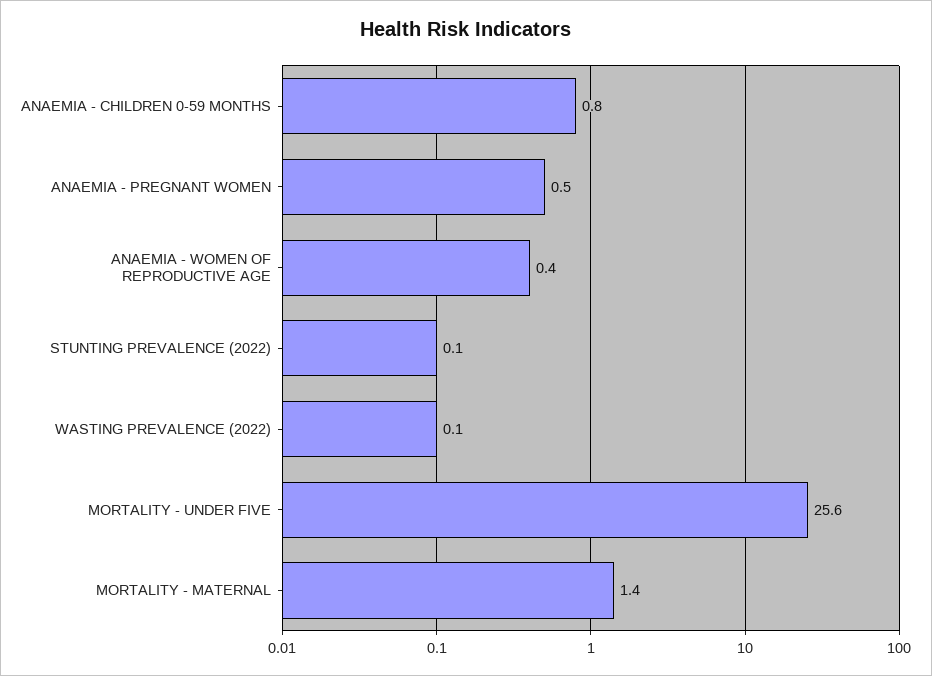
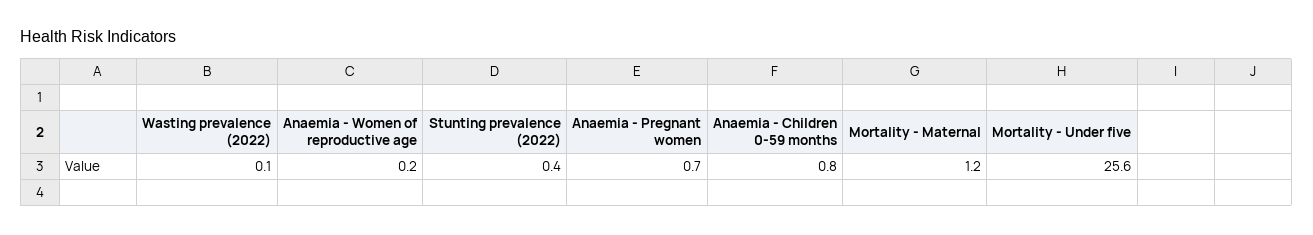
  {
    "ANAEMIA - CHILDREN 0-59 MONTHS": 0.8,
-   "ANAEMIA - PREGNANT WOMEN": 0.5,
+   "ANAEMIA - PREGNANT WOMEN": 0.7,
-   "ANAEMIA - WOMEN OF REPRODUCTIVE AGE": 0.4,
+   "ANAEMIA - WOMEN OF REPRODUCTIVE AGE": 0.2,
-   "STUNTING PREVALENCE (2022)": 0.1,
+   "STUNTING PREVALENCE (2022)": 0.4,
    "WASTING PREVALENCE (2022)": 0.1,
    "MORTALITY - UNDER FIVE": 25.6,
-   "MORTALITY - MATERNAL": 1.4
+   "MORTALITY - MATERNAL": 1.2
  }

